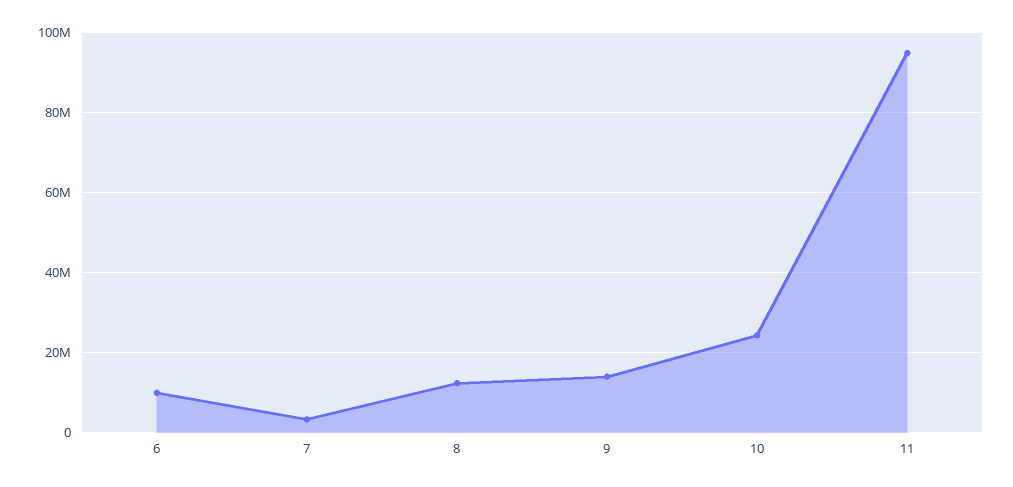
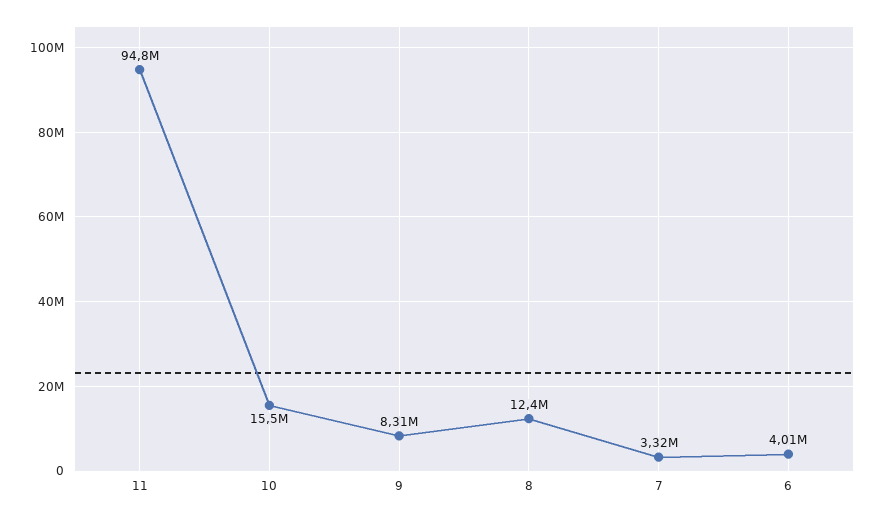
  {
-   "6": 10000000,
+   "6": 4010000,
    "7": 3320000,
    "8": 12400000,
-   "9": 14000000,
+   "9": 8310000,
-   "10": 24000000,
+   "10": 15500000,
    "11": 94800000
  }

